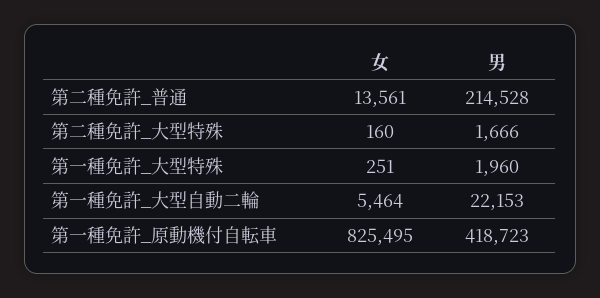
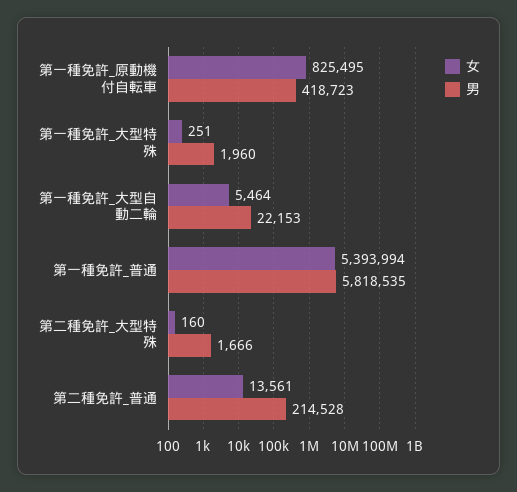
  {
    "女": {
      "第二種免許_普通": 13561,
      "第二種免許_大型特殊": 160,
      "第一種免許_大型特殊": 251,
      "第一種免許_大型自動二輪": 5464,
-     "第一種免許_原動機付自転車": 825495
+     "第一種免許_原動機付自転車": 825495,
+     "第一種免許_普通": 5393994
    },
    "男": {
      "第二種免許_普通": 214528,
      "第二種免許_大型特殊": 1666,
      "第一種免許_大型特殊": 1960,
      "第一種免許_大型自動二輪": 22153,
-     "第一種免許_原動機付自転車": 418723
+     "第一種免許_原動機付自転車": 418723,
+     "第一種免許_普通": 5818535
    }
  }

